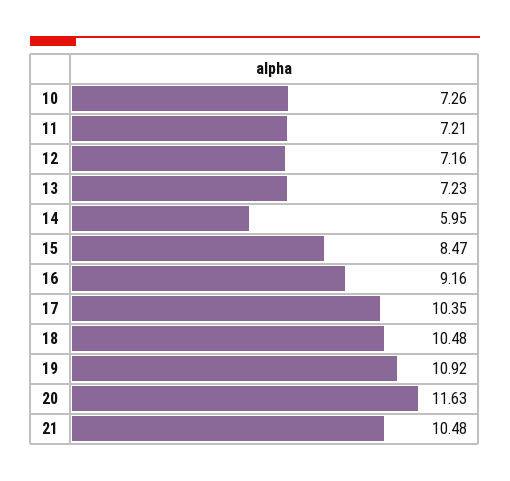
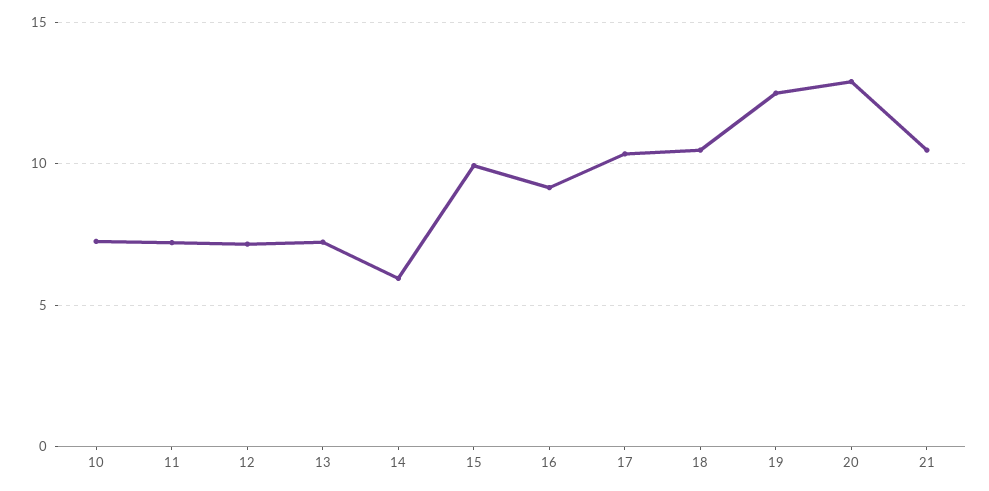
  {
    "10": 7.26,
    "11": 7.21,
    "12": 7.16,
    "13": 7.23,
    "14": 5.95,
-   "15": 8.47,
+   "15": 10,
    "16": 9.16,
    "17": 10.35,
    "18": 10.48,
-   "19": 10.92,
+   "19": 12.5,
-   "20": 11.63,
+   "20": 13,
    "21": 10.48
  }

